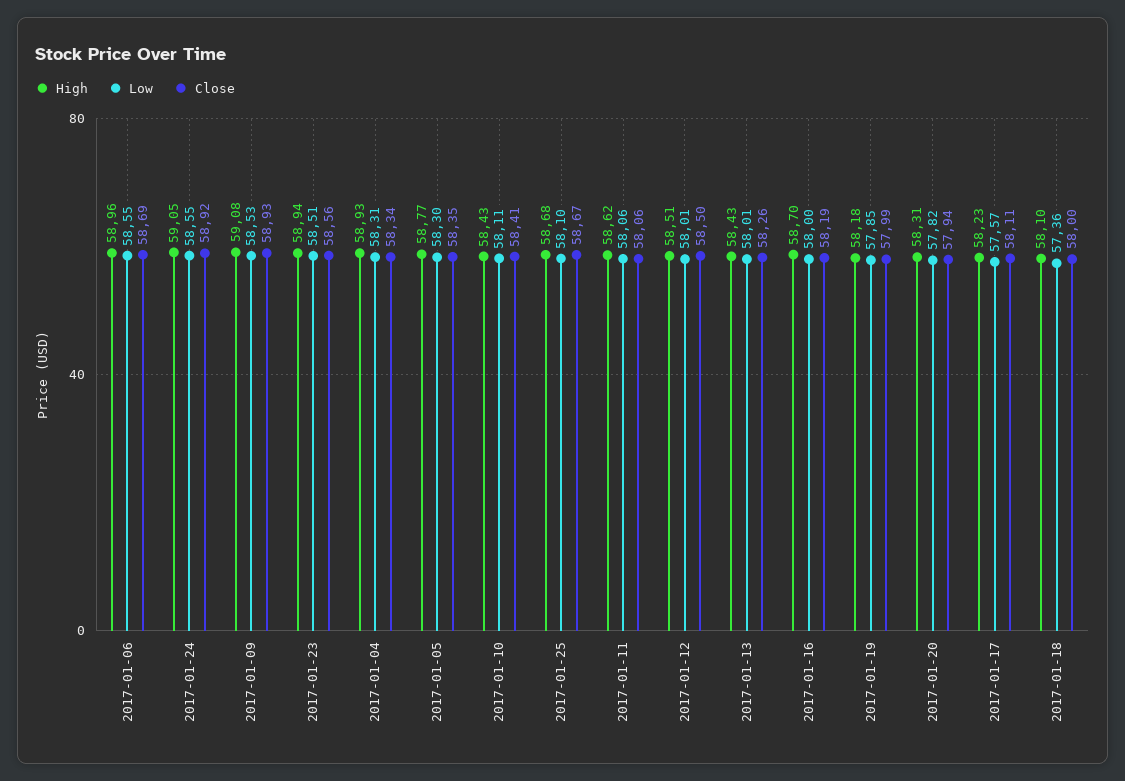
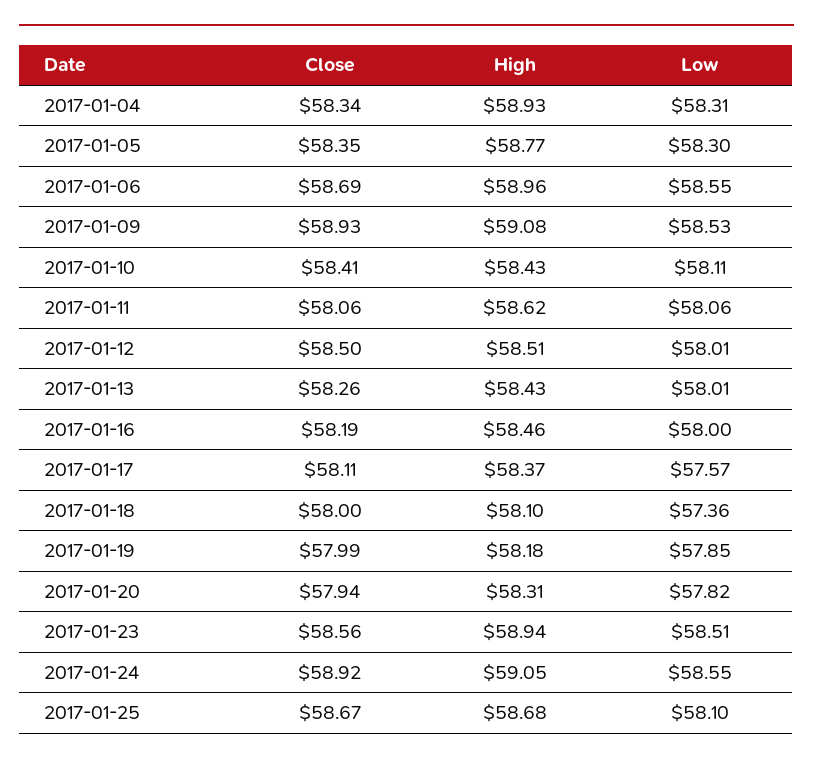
  {
    "High": {
      "2017-01-06": 58.96,
      "2017-01-24": 59.05,
      "2017-01-09": 59.08,
      "2017-01-23": 58.94,
      "2017-01-04": 58.93,
      "2017-01-05": 58.77,
      "2017-01-10": 58.43,
      "2017-01-25": 58.68,
      "2017-01-11": 58.62,
      "2017-01-12": 58.51,
      "2017-01-13": 58.43,
-     "2017-01-16": 58.7,
+     "2017-01-16": 58.46,
      "2017-01-19": 58.18,
      "2017-01-20": 58.31,
-     "2017-01-17": 58.23,
+     "2017-01-17": 58.37,
      "2017-01-18": 58.1
    },
    "Low": {
      "2017-01-06": 58.55,
      "2017-01-24": 58.55,
      "2017-01-09": 58.53,
      "2017-01-23": 58.51,
      "2017-01-04": 58.31,
      "2017-01-05": 58.3,
      "2017-01-10": 58.11,
      "2017-01-25": 58.1,
      "2017-01-11": 58.06,
      "2017-01-12": 58.01,
      "2017-01-13": 58.01,
      "2017-01-16": 58,
      "2017-01-19": 57.85,
      "2017-01-20": 57.82,
      "2017-01-17": 57.57,
      "2017-01-18": 57.36
    },
    "Close": {
      "2017-01-06": 58.69,
      "2017-01-24": 58.92,
      "2017-01-09": 58.93,
      "2017-01-23": 58.56,
      "2017-01-04": 58.34,
      "2017-01-05": 58.35,
      "2017-01-10": 58.41,
      "2017-01-25": 58.67,
      "2017-01-11": 58.06,
      "2017-01-12": 58.5,
      "2017-01-13": 58.26,
      "2017-01-16": 58.19,
      "2017-01-19": 57.99,
      "2017-01-20": 57.94,
      "2017-01-17": 58.11,
      "2017-01-18": 58
    }
  }

